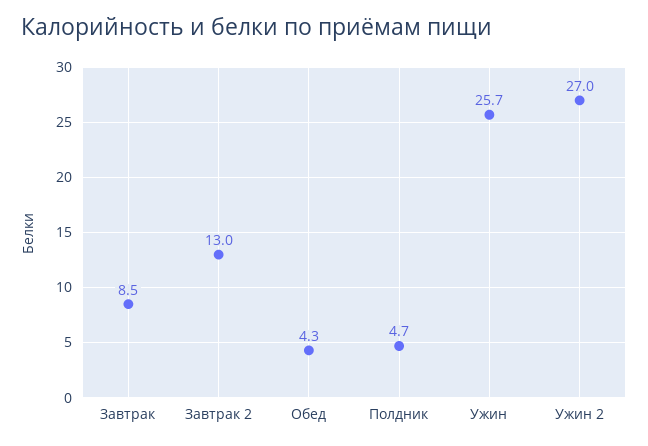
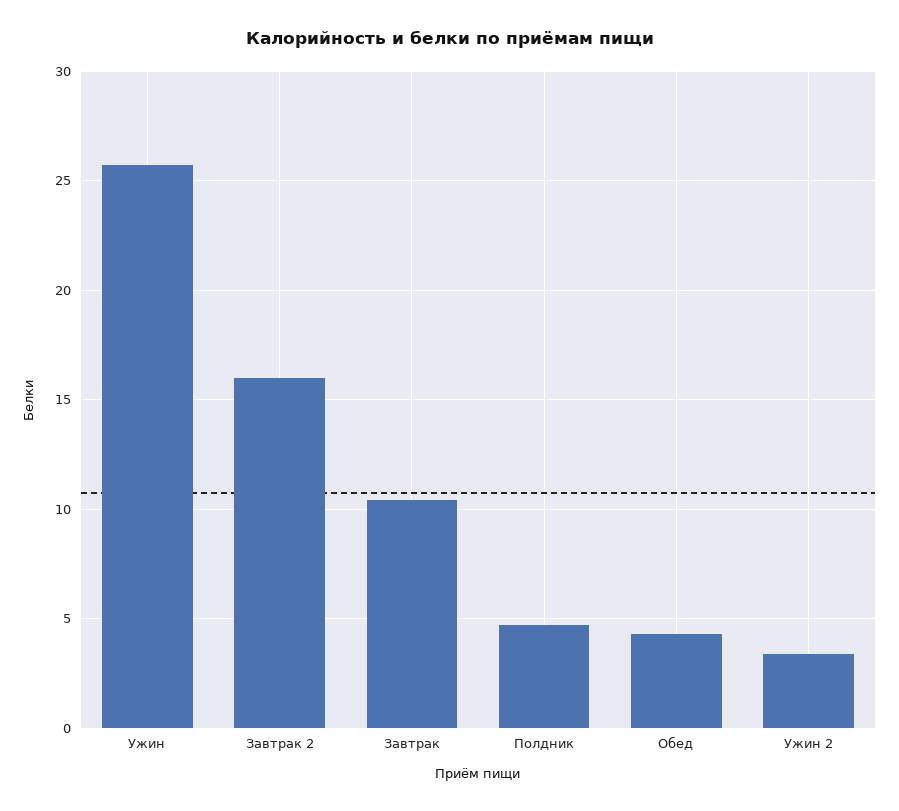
  {
-   "Завтрак": 8.5,
+   "Завтрак": 10.5,
-   "Завтрак 2": 13,
+   "Завтрак 2": 16,
    "Обед": 4.3,
    "Полдник": 4.7,
    "Ужин": 25.7,
-   "Ужин 2": 27
+   "Ужин 2": 3.5
  }

